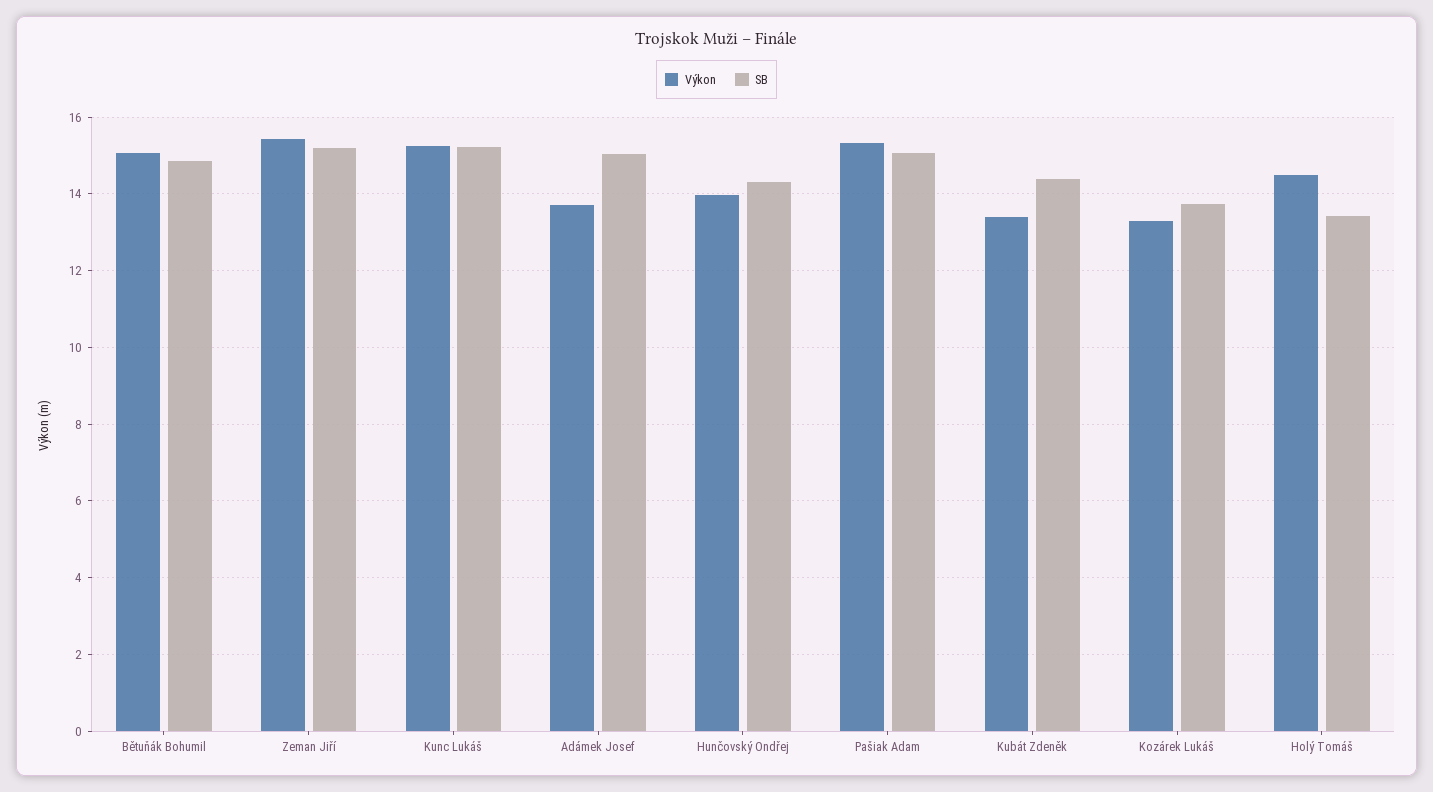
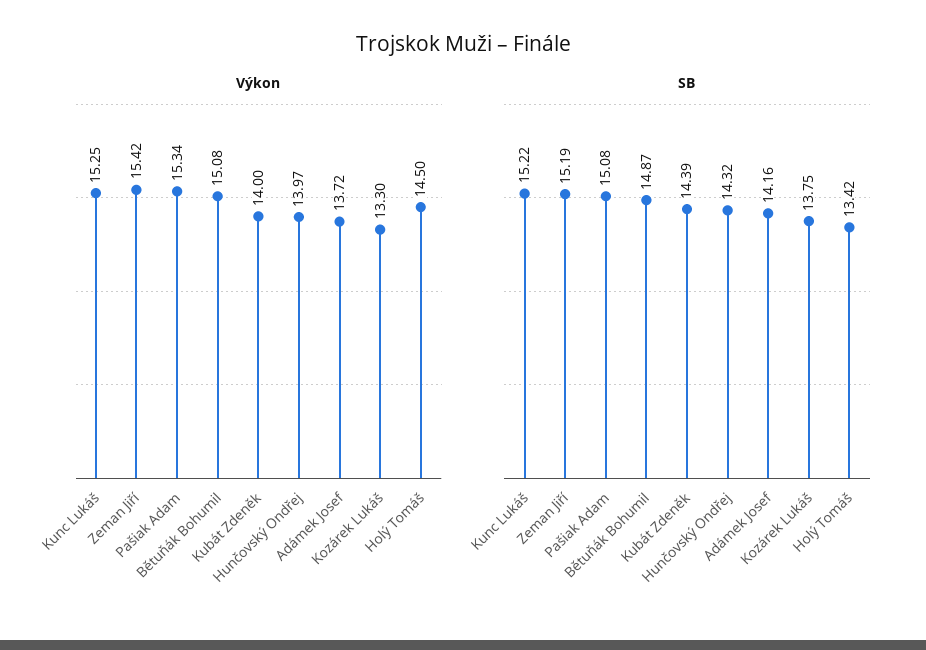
  {
    "Výkon": {
      "Bětuňák Bohumil": 15.08,
      "Zeman Jiří": 15.42,
      "Kunc Lukáš": 15.25,
      "Adámek Josef": 13.72,
      "Hunčovský Ondřej": 13.97,
      "Pašiak Adam": 15.34,
-     "Kubát Zdeněk": 13.4,
+     "Kubát Zdeněk": 14,
      "Kozárek Lukáš": 13.3,
      "Holý Tomáš": 14.5
    },
    "SB": {
      "Bětuňák Bohumil": 14.87,
      "Zeman Jiří": 15.19,
      "Kunc Lukáš": 15.22,
-     "Adámek Josef": 15,
+     "Adámek Josef": 14.16,
      "Hunčovský Ondřej": 14.32,
      "Pašiak Adam": 15.08,
      "Kubát Zdeněk": 14.39,
      "Kozárek Lukáš": 13.75,
      "Holý Tomáš": 13.42
    }
  }

